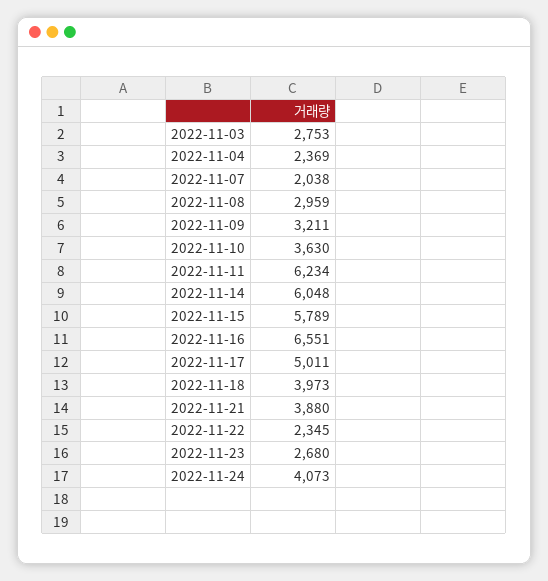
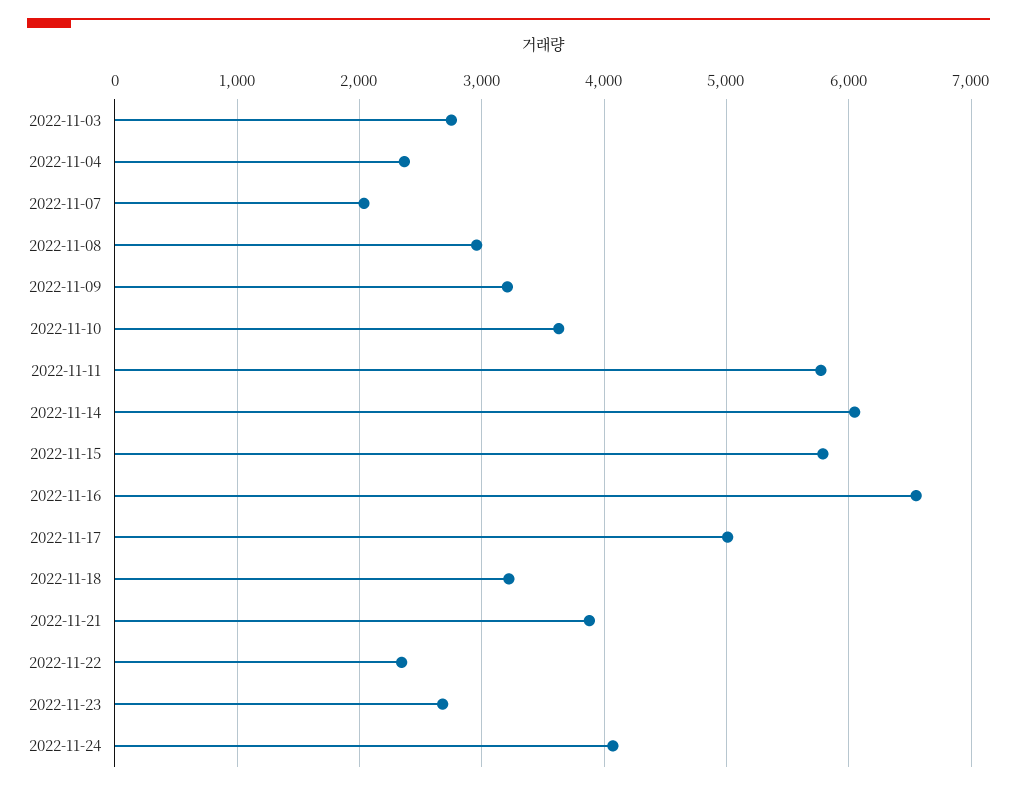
  {
    "2022-11-03": 2753,
    "2022-11-04": 2369,
    "2022-11-07": 2038,
    "2022-11-08": 2959,
    "2022-11-09": 3211,
    "2022-11-10": 3630,
-   "2022-11-11": 6234,
+   "2022-11-11": 5800,
    "2022-11-14": 6048,
    "2022-11-15": 5789,
    "2022-11-16": 6551,
    "2022-11-17": 5011,
-   "2022-11-18": 3973,
+   "2022-11-18": 3200,
    "2022-11-21": 3880,
    "2022-11-22": 2345,
    "2022-11-23": 2680,
    "2022-11-24": 4073
  }

